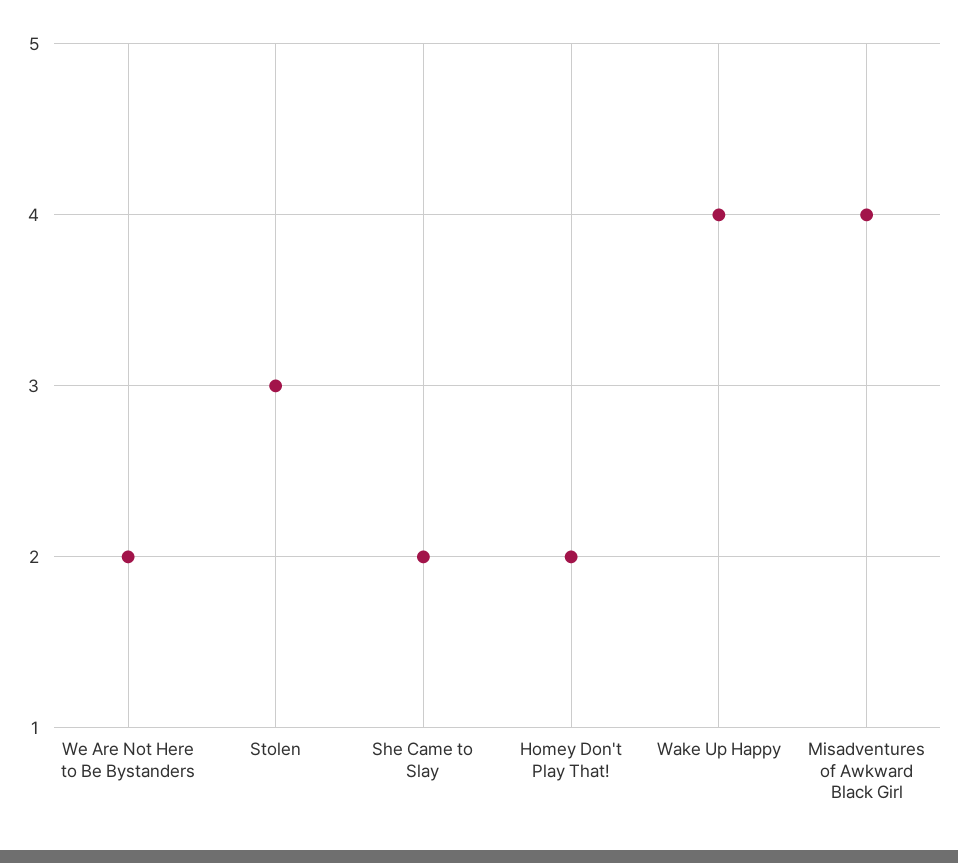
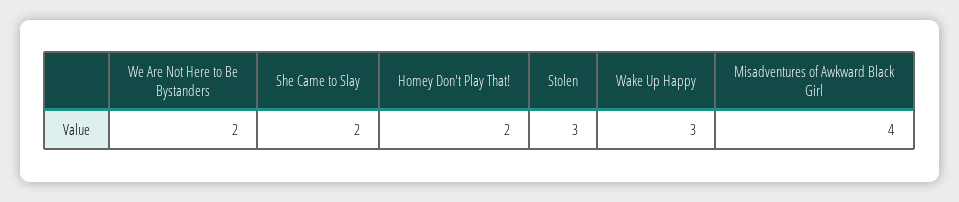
  {
    "We Are Not Here to Be Bystanders": 2,
    "Stolen": 3,
    "She Came to Slay": 2,
    "Homey Don't Play That!": 2,
-   "Wake Up Happy": 4,
+   "Wake Up Happy": 3,
    "Misadventures of Awkward Black Girl": 4
  }

